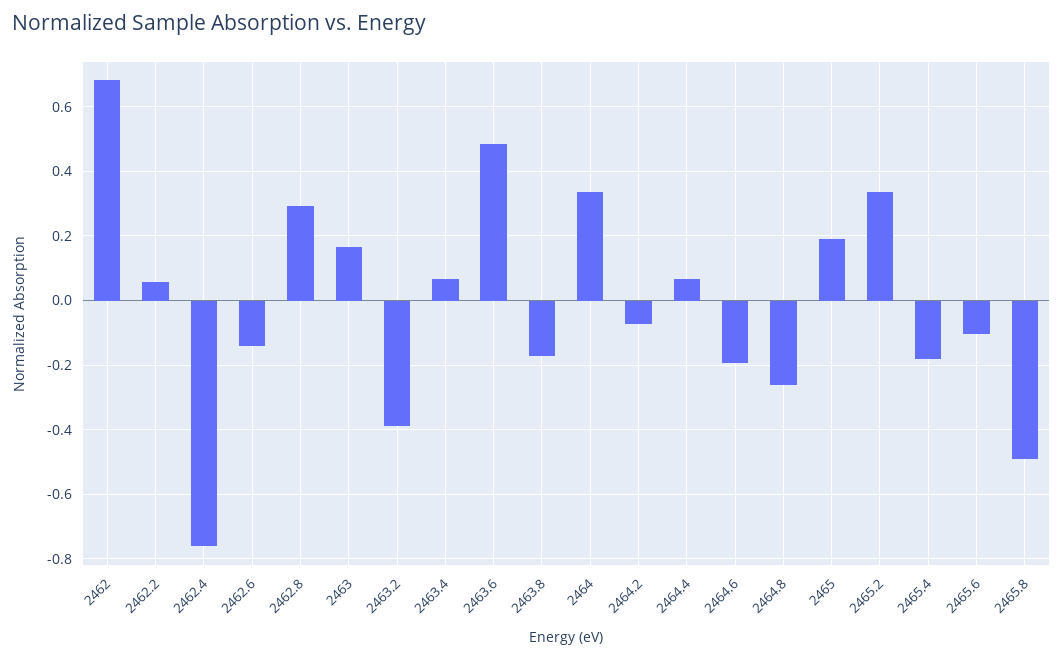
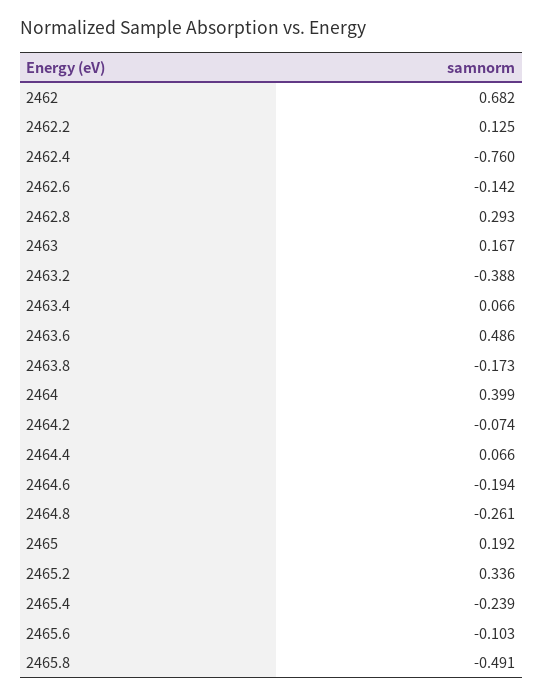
  {
    "2462": 0.682,
-   "2462.2": 0.06,
+   "2462.2": 0.125,
    "2462.4": -0.76,
    "2462.6": -0.142,
    "2462.8": 0.293,
    "2463": 0.167,
    "2463.2": -0.388,
    "2463.4": 0.066,
    "2463.6": 0.486,
    "2463.8": -0.173,
-   "2464": 0.34,
+   "2464": 0.399,
    "2464.2": -0.074,
    "2464.4": 0.066,
    "2464.6": -0.194,
    "2464.8": -0.261,
    "2465": 0.192,
    "2465.2": 0.336,
-   "2465.4": -0.18,
+   "2465.4": -0.239,
    "2465.6": -0.103,
    "2465.8": -0.491
  }

